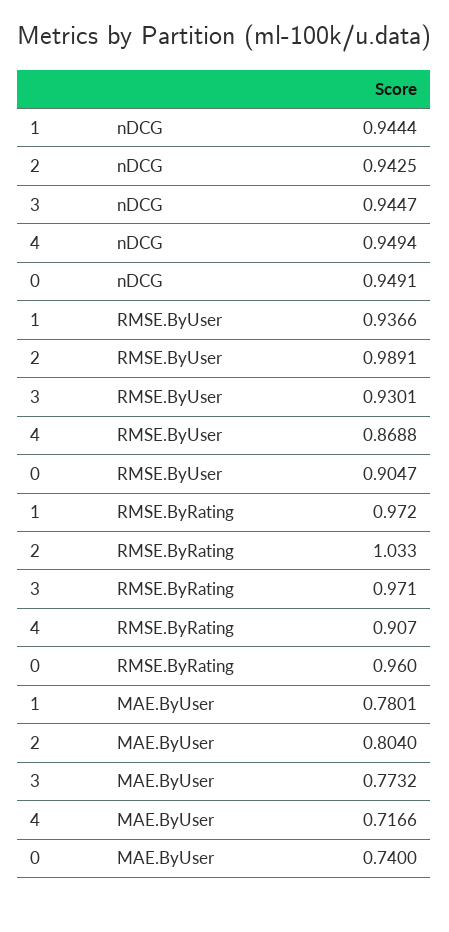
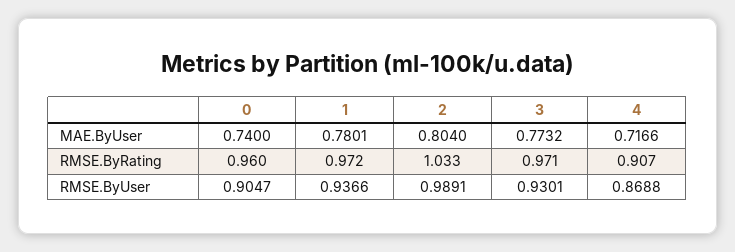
  {
    "1": {
-     "nDCG": 0.9444,
      "RMSE.ByUser": 0.9366,
      "RMSE.ByRating": 0.972,
      "MAE.ByUser": 0.7801
    },
    "2": {
-     "nDCG": 0.9425,
      "RMSE.ByUser": 0.9891,
      "RMSE.ByRating": 1.033,
      "MAE.ByUser": 0.804
    },
    "3": {
-     "nDCG": 0.9447,
      "RMSE.ByUser": 0.9301,
      "RMSE.ByRating": 0.971,
      "MAE.ByUser": 0.7732
    },
    "4": {
-     "nDCG": 0.9494,
      "RMSE.ByUser": 0.8688,
      "RMSE.ByRating": 0.907,
      "MAE.ByUser": 0.7166
    },
    "0": {
-     "nDCG": 0.9491,
      "RMSE.ByUser": 0.9047,
      "RMSE.ByRating": 0.96,
      "MAE.ByUser": 0.74
    }
  }

